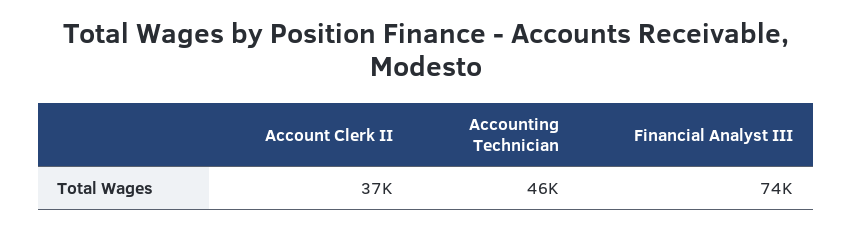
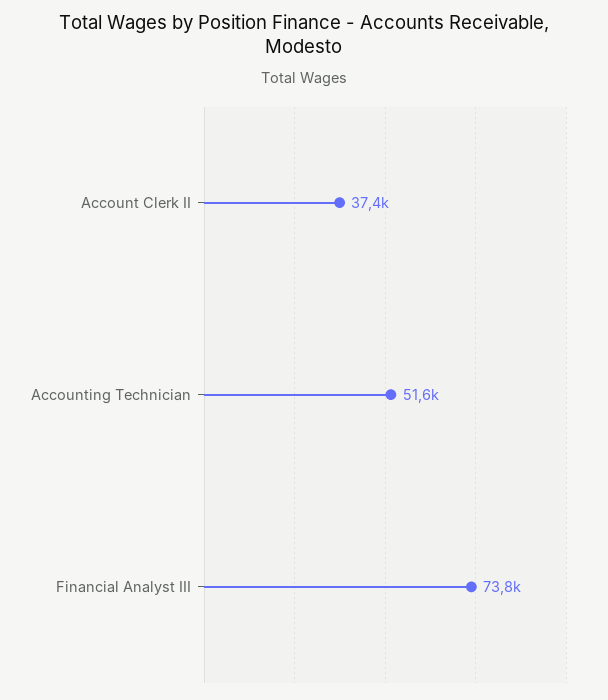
  {
    "Account Clerk II": 37400,
-   "Accounting Technician": 46000,
+   "Accounting Technician": 51600,
    "Financial Analyst III": 73800
  }

